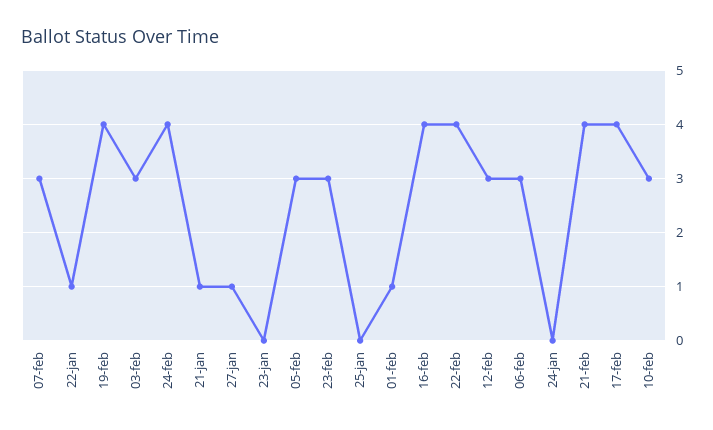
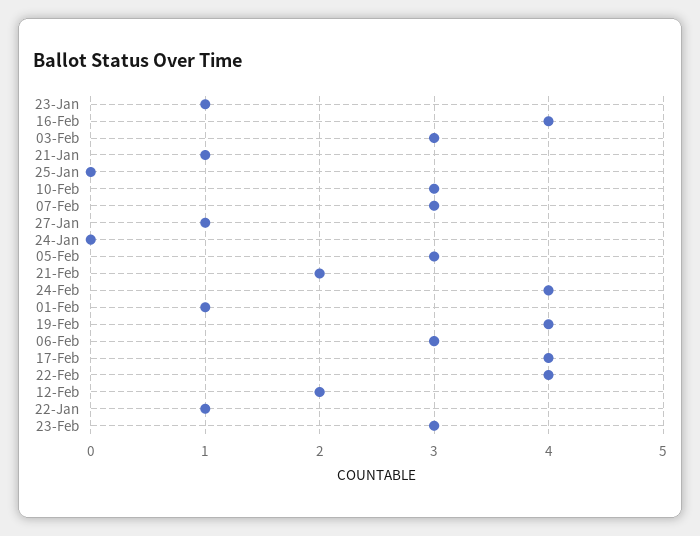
  {
    "07-feb": 3,
    "22-jan": 1,
    "19-feb": 4,
    "03-feb": 3,
    "24-feb": 4,
    "21-jan": 1,
    "27-jan": 1,
-   "23-jan": 0,
+   "23-jan": 1,
    "05-feb": 3,
    "23-feb": 3,
    "25-jan": 0,
    "01-feb": 1,
    "16-feb": 4,
    "22-feb": 4,
-   "12-feb": 3,
+   "12-feb": 2,
    "06-feb": 3,
    "24-jan": 0,
-   "21-feb": 4,
+   "21-feb": 2,
    "17-feb": 4,
    "10-feb": 3
  }

